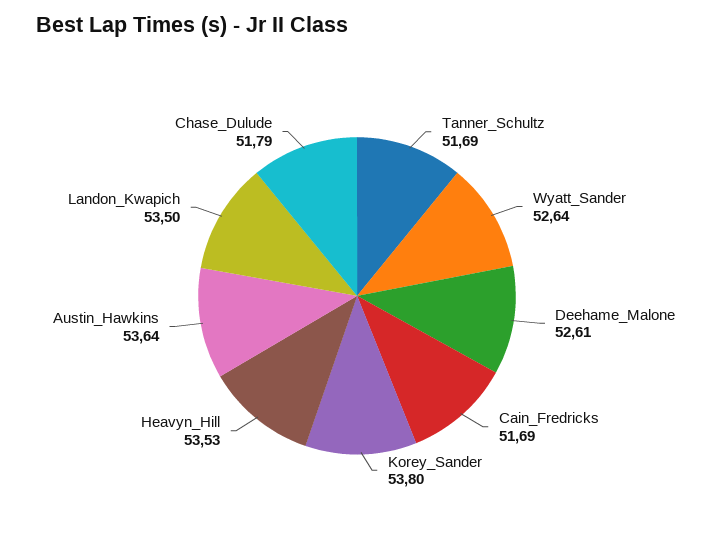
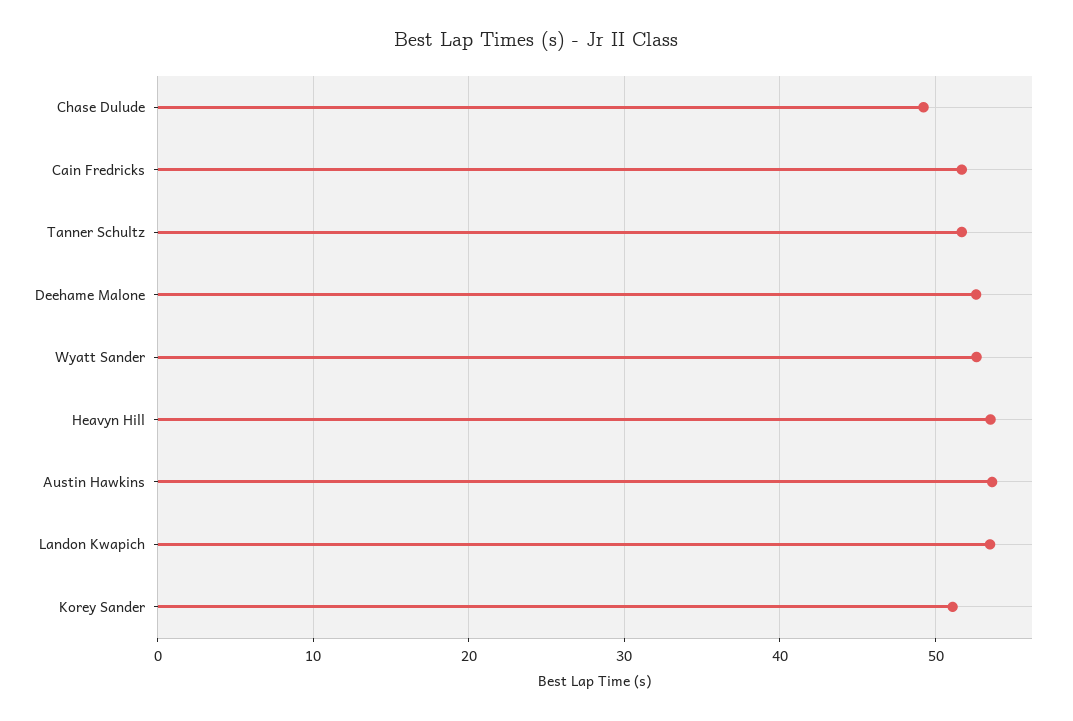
  {
    "Tanner_Schultz": 51.69,
    "Wyatt_Sander": 52.64,
    "Deehame_Malone": 52.61,
    "Cain_Fredricks": 51.69,
-   "Korey_Sander": 53.8,
+   "Korey_Sander": 51,
    "Heavyn_Hill": 53.53,
    "Austin_Hawkins": 53.64,
    "Landon_Kwapich": 53.5,
-   "Chase_Dulude": 51.79
+   "Chase_Dulude": 49
  }

